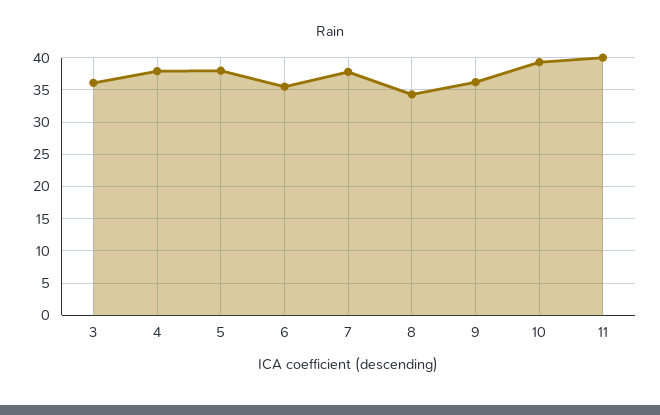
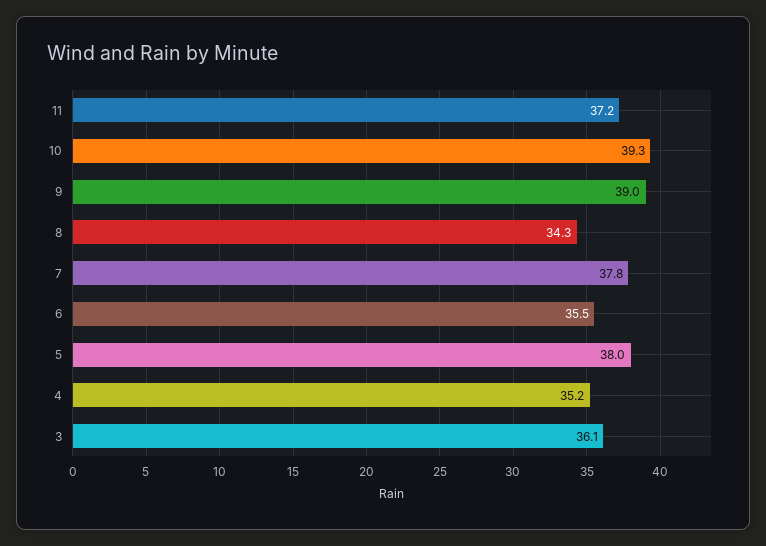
  {
    "3": 36.1,
-   "4": 38,
+   "4": 35.2,
    "5": 38,
    "6": 35.5,
    "7": 37.8,
    "8": 34.3,
-   "9": 36,
+   "9": 39,
    "10": 39.3,
-   "11": 40
+   "11": 37.2
  }

